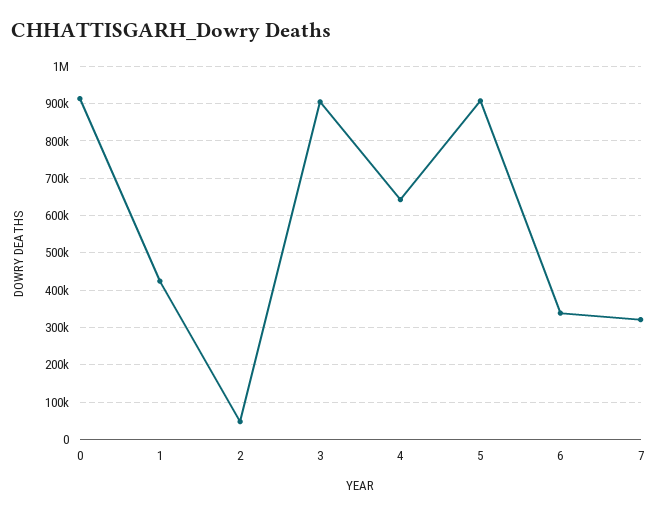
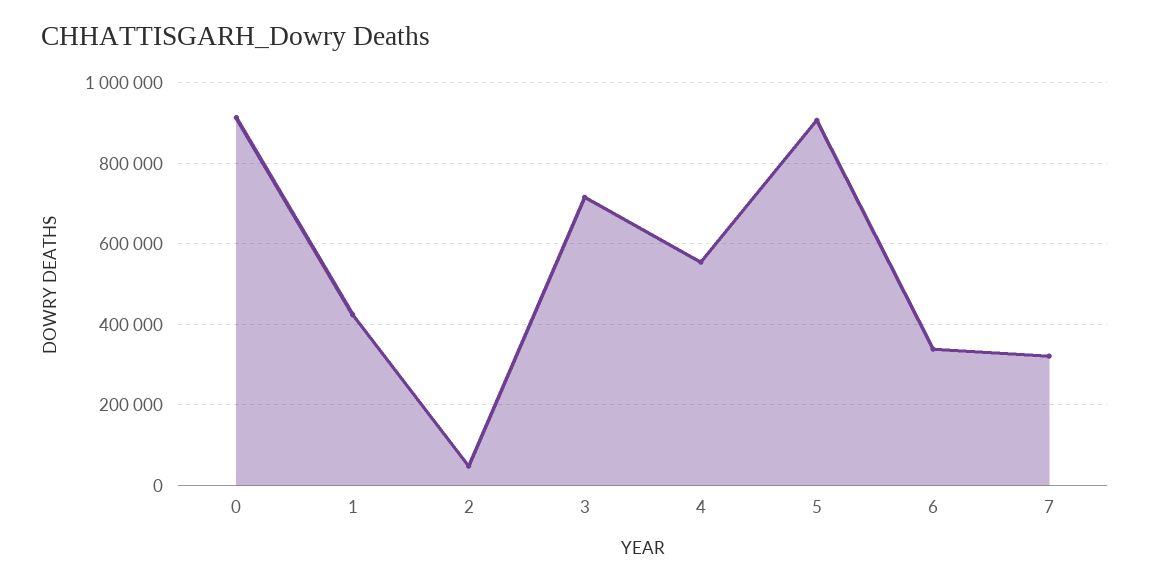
  {
    "0": 920000,
    "1": 420000,
    "2": 40000,
-   "3": 900000,
+   "3": 720000,
-   "4": 640000,
+   "4": 560000,
    "5": 900000,
    "6": 340000,
    "7": 320000
  }

